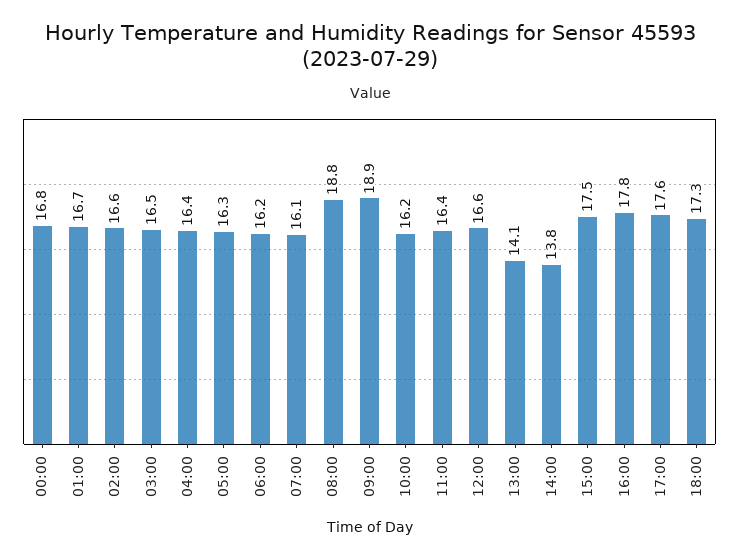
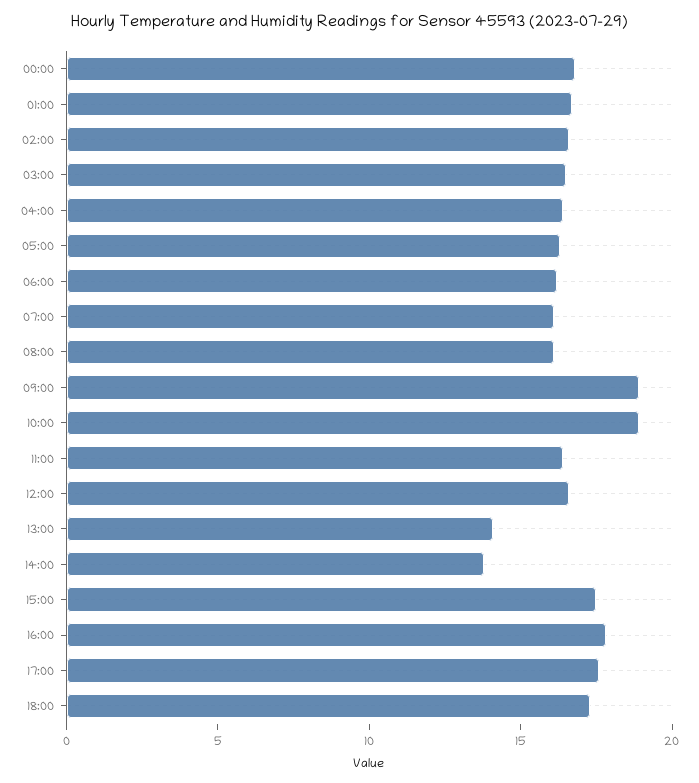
  {
    "00:00": 16.8,
    "01:00": 16.7,
    "02:00": 16.6,
    "03:00": 16.5,
    "04:00": 16.4,
    "05:00": 16.3,
    "06:00": 16.2,
    "07:00": 16.1,
-   "08:00": 18.8,
+   "08:00": 16,
    "09:00": 18.9,
-   "10:00": 16.2,
+   "10:00": 19,
    "11:00": 16.4,
    "12:00": 16.6,
    "13:00": 14.1,
    "14:00": 13.8,
    "15:00": 17.5,
    "16:00": 17.8,
    "17:00": 17.6,
    "18:00": 17.3
  }

